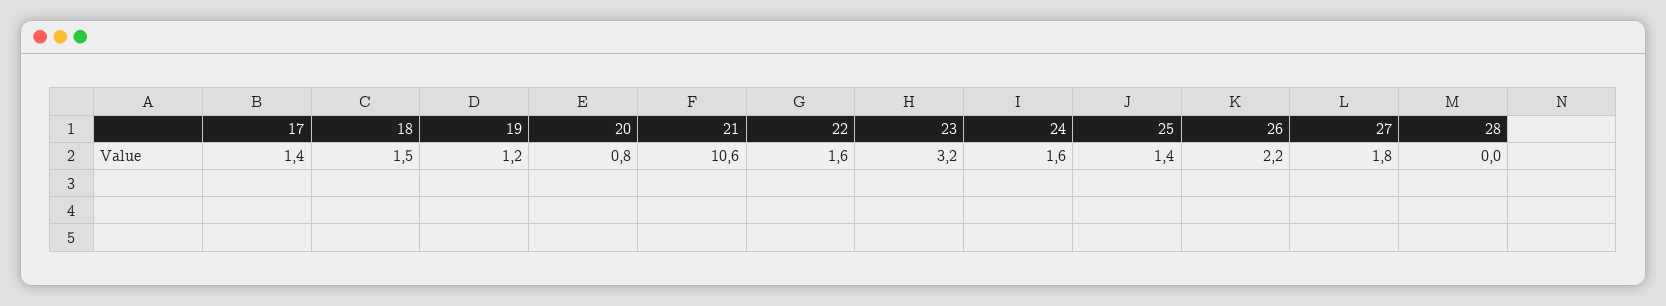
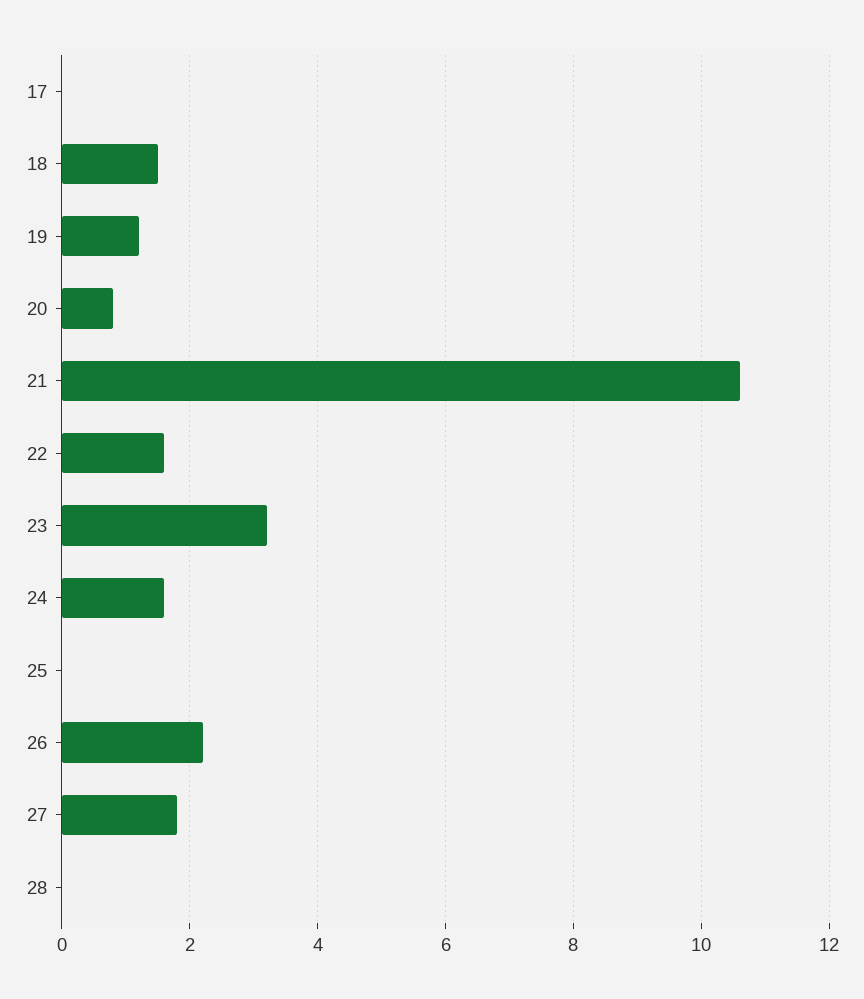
  {
-   "17": 1.4,
+   "17": 0,
    "18": 1.5,
    "19": 1.2,
    "20": 0.8,
    "21": 10.6,
    "22": 1.6,
    "23": 3.2,
    "24": 1.6,
-   "25": 1.4,
+   "25": 0,
    "26": 2.2,
    "27": 1.8,
    "28": 0
  }

